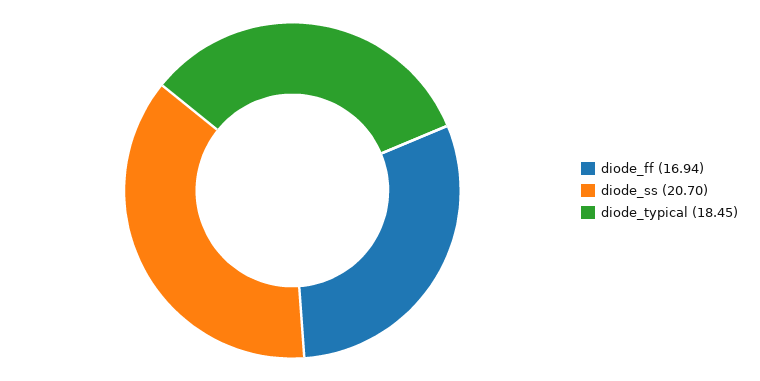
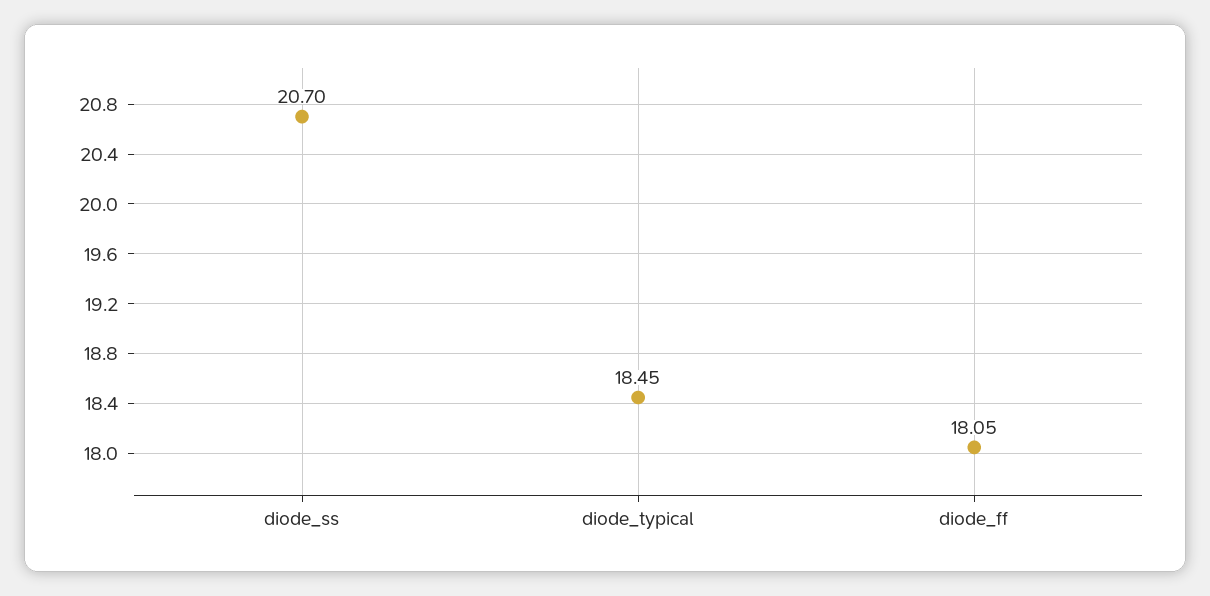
  {
-   "diode_ff": 16.94,
+   "diode_ff": 18.05,
    "diode_ss": 20.7,
    "diode_typical": 18.45
  }

